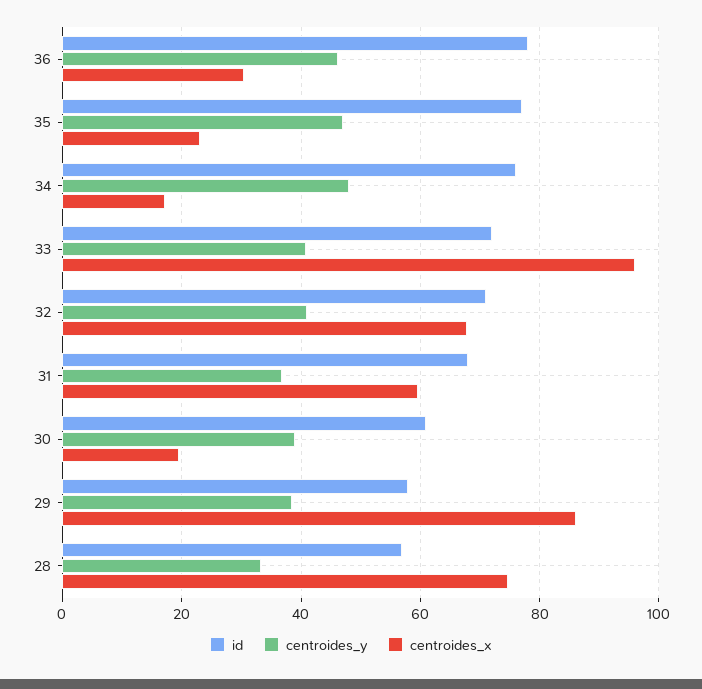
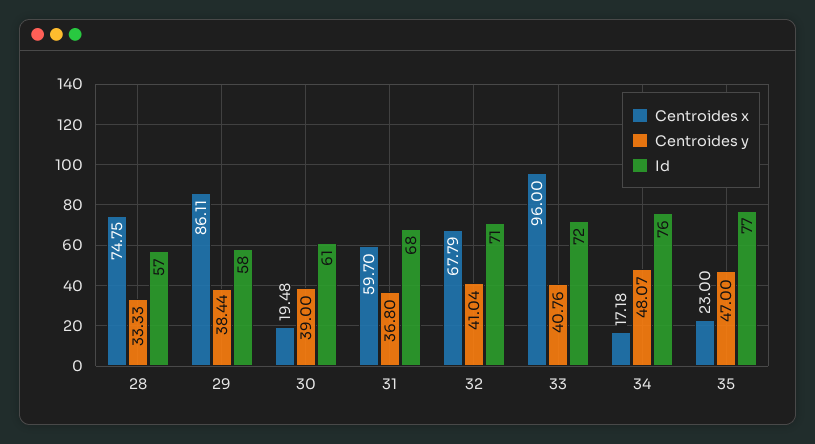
  {
    "id": {
-     "36": 78,
      "35": 77,
      "34": 76,
      "33": 72,
      "32": 71,
      "31": 68,
      "30": 61,
      "29": 58,
      "28": 57
    },
    "centroides_y": {
-     "36": 46,
      "35": 47,
      "34": 48.07,
      "33": 40.76,
      "32": 41.04,
      "31": 36.8,
      "30": 39,
      "29": 38.44,
      "28": 33.33
    },
    "centroides_x": {
-     "36": 30,
      "35": 23,
      "34": 17.18,
      "33": 96,
      "32": 67.79,
      "31": 59.7,
      "30": 19.48,
      "29": 86.11,
      "28": 74.75
    }
  }

